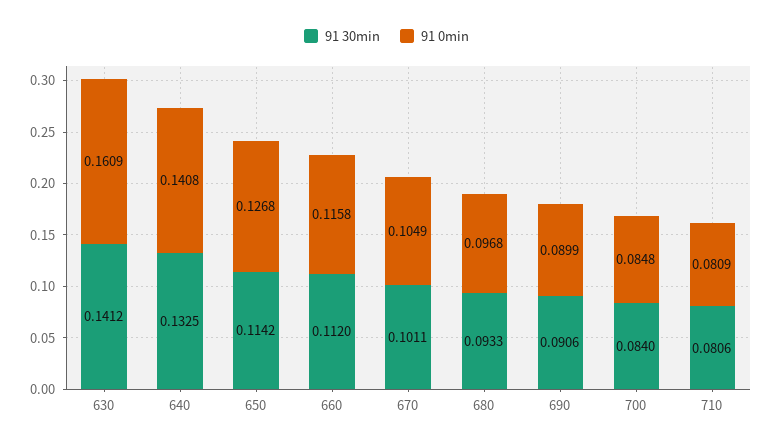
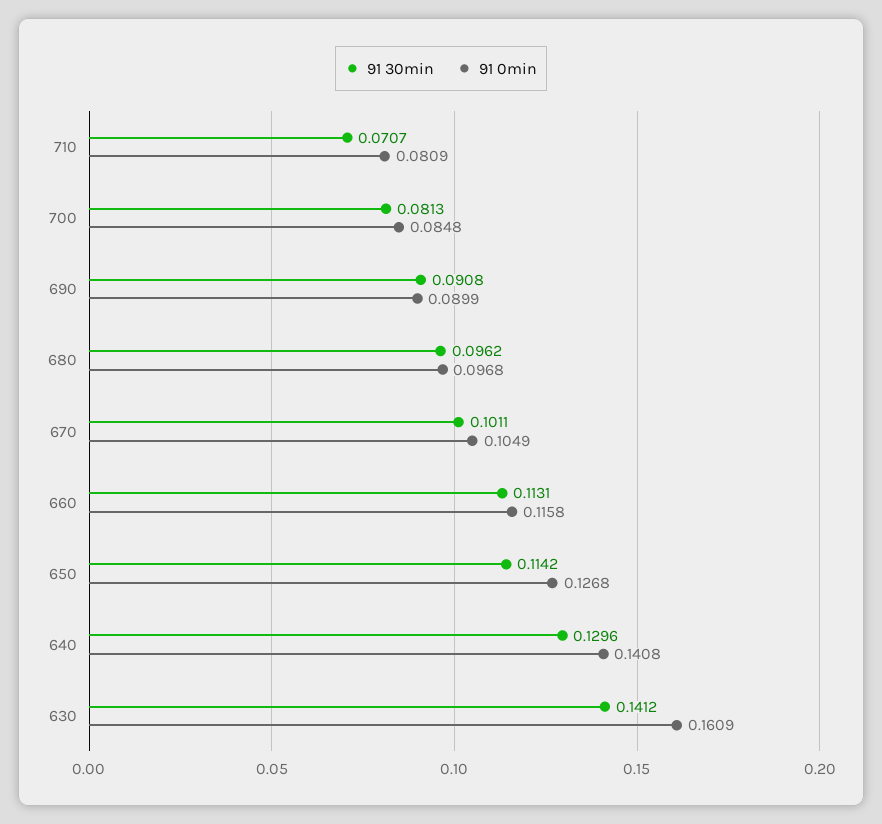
  {
    "91 30min": {
      "630": 0.1412,
-     "640": 0.1325,
+     "640": 0.1296,
      "650": 0.1142,
-     "660": 0.112,
+     "660": 0.1131,
      "670": 0.1011,
-     "680": 0.0933,
+     "680": 0.0962,
-     "690": 0.0906,
+     "690": 0.0908,
-     "700": 0.084,
+     "700": 0.0813,
-     "710": 0.0806
+     "710": 0.0707
    },
    "91 0min": {
      "630": 0.1609,
      "640": 0.1408,
      "650": 0.1268,
      "660": 0.1158,
      "670": 0.1049,
      "680": 0.0968,
      "690": 0.0899,
      "700": 0.0848,
      "710": 0.0809
    }
  }

